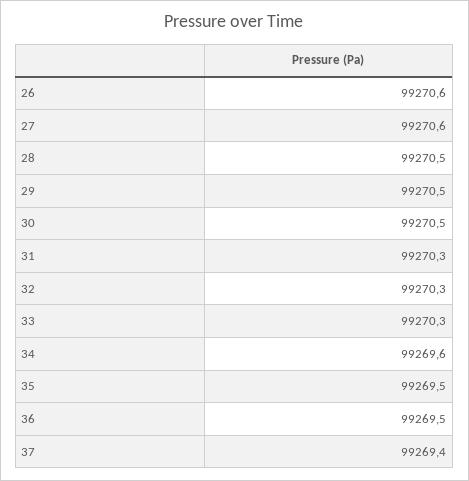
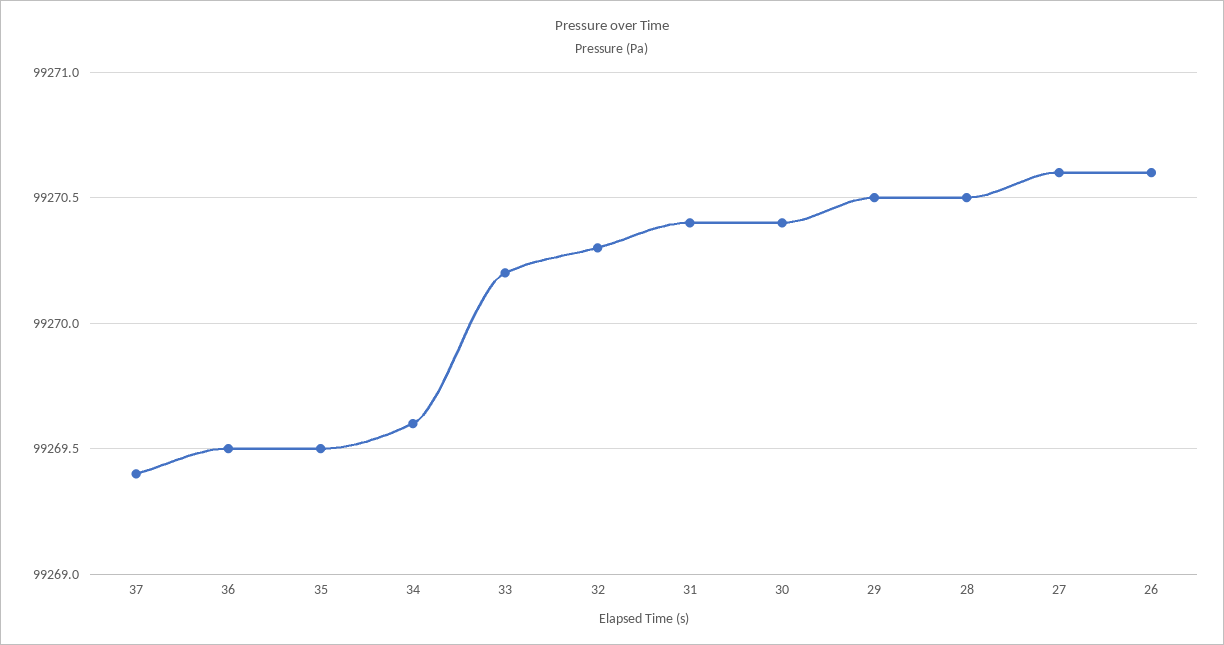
  {
    "26": 99270.6,
    "27": 99270.6,
    "28": 99270.5,
    "29": 99270.5,
-   "30": 99270.5,
+   "30": 99270.4,
-   "31": 99270.3,
+   "31": 99270.4,
    "32": 99270.3,
-   "33": 99270.3,
+   "33": 99270.2,
    "34": 99269.6,
    "35": 99269.5,
    "36": 99269.5,
    "37": 99269.4
  }

